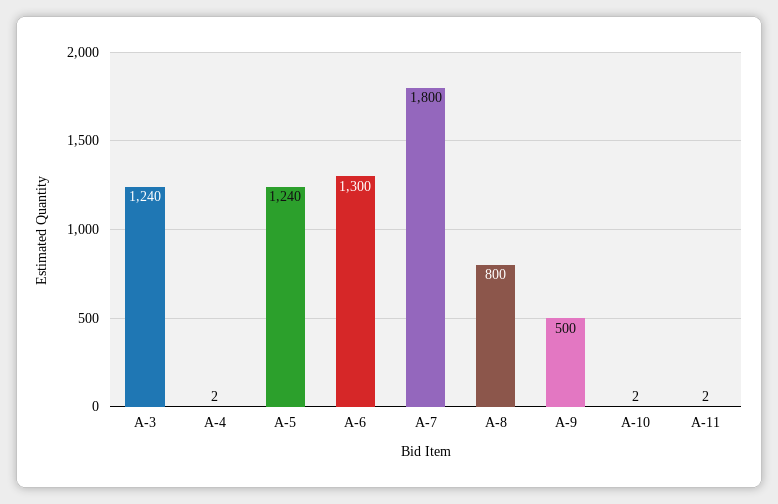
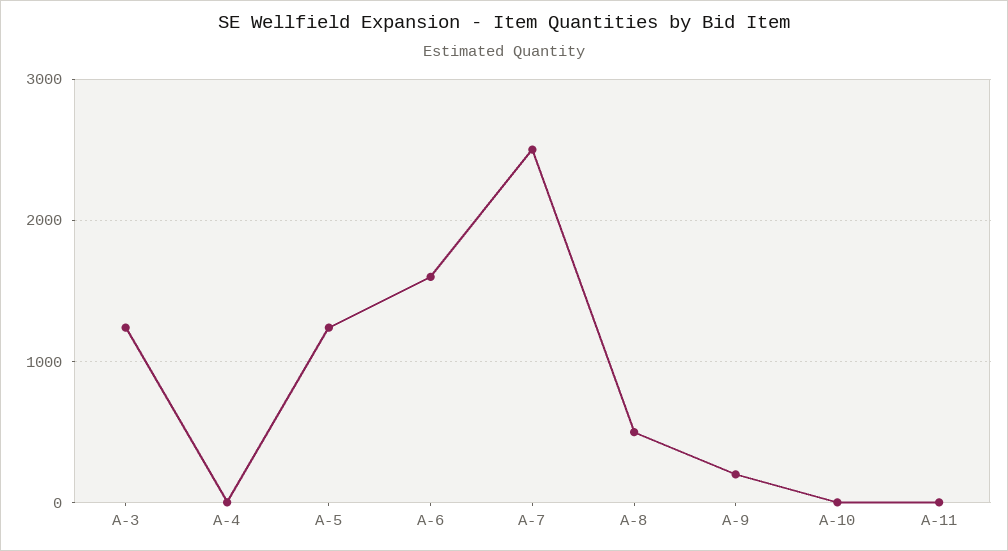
  {
    "A-3": 1240,
    "A-4": 2,
    "A-5": 1240,
-   "A-6": 1300,
+   "A-6": 1600,
-   "A-7": 1800,
+   "A-7": 2500,
-   "A-8": 800,
+   "A-8": 500,
-   "A-9": 500,
+   "A-9": 200,
    "A-10": 2,
    "A-11": 2
  }

